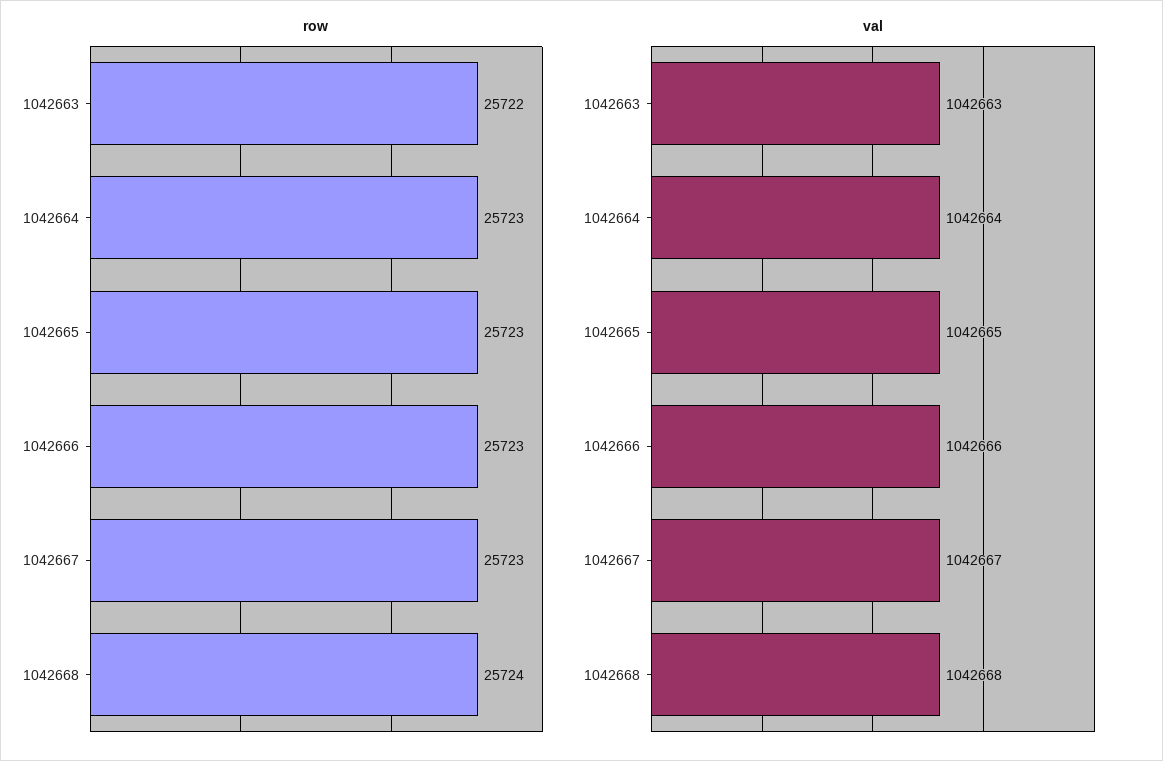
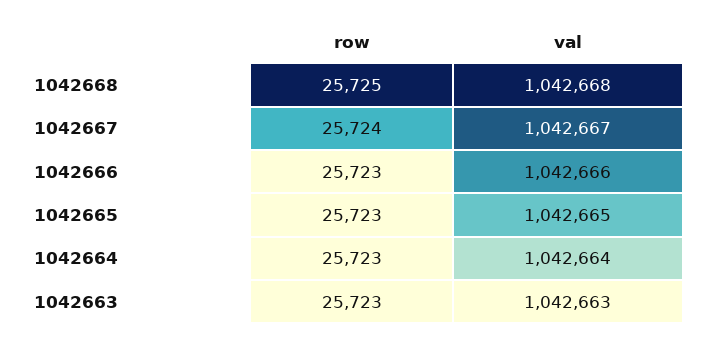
  {
    "row": {
-     "1042663": 25722,
+     "1042663": 25723,
      "1042664": 25723,
      "1042665": 25723,
      "1042666": 25723,
-     "1042667": 25723,
+     "1042667": 25724,
-     "1042668": 25724
+     "1042668": 25725
    },
    "val": {
      "1042663": 1042663,
      "1042664": 1042664,
      "1042665": 1042665,
      "1042666": 1042666,
      "1042667": 1042667,
      "1042668": 1042668
    }
  }

